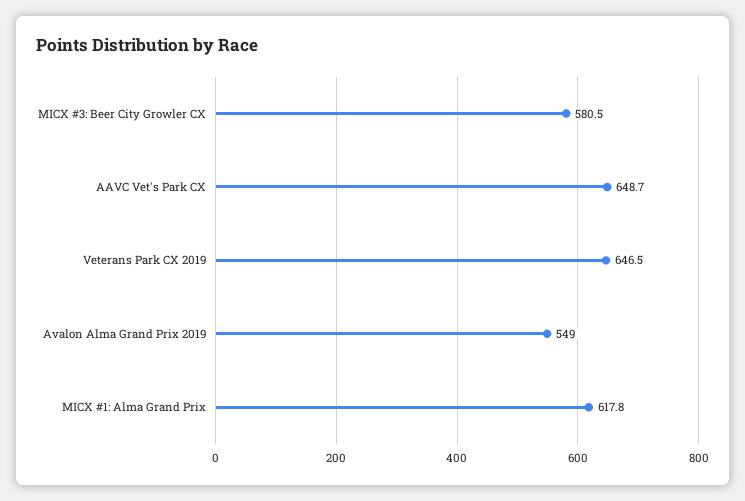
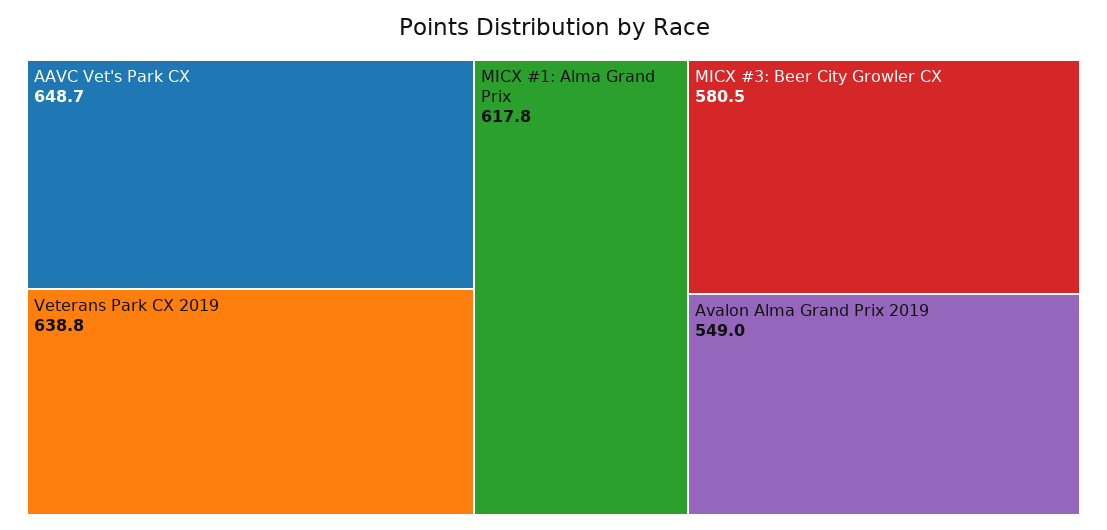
  {
    "MICX #3: Beer City Growler CX": 580.5,
    "AAVC Vet's Park CX": 648.7,
-   "Veterans Park CX 2019": 646.5,
+   "Veterans Park CX 2019": 638.8,
    "Avalon Alma Grand Prix 2019": 549,
    "MICX #1: Alma Grand Prix": 617.8
  }

